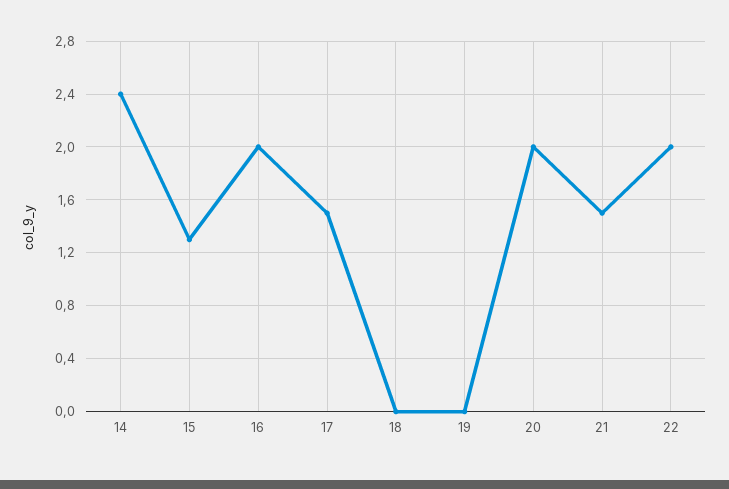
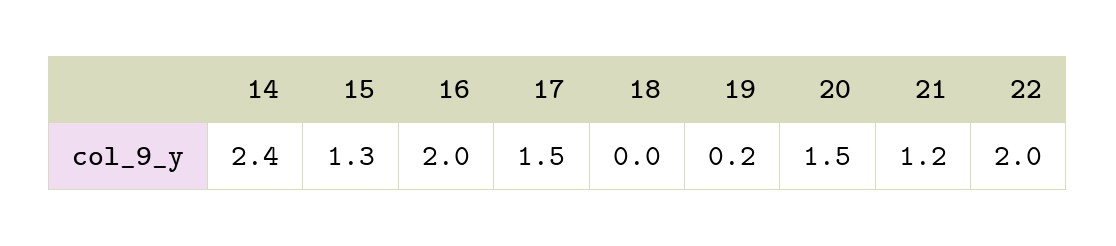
  {
    "14": 2.4,
    "15": 1.3,
    "16": 2,
    "17": 1.5,
    "18": 0,
-   "19": 0,
+   "19": 0.2,
-   "20": 2,
+   "20": 1.5,
-   "21": 1.5,
+   "21": 1.2,
    "22": 2
  }

